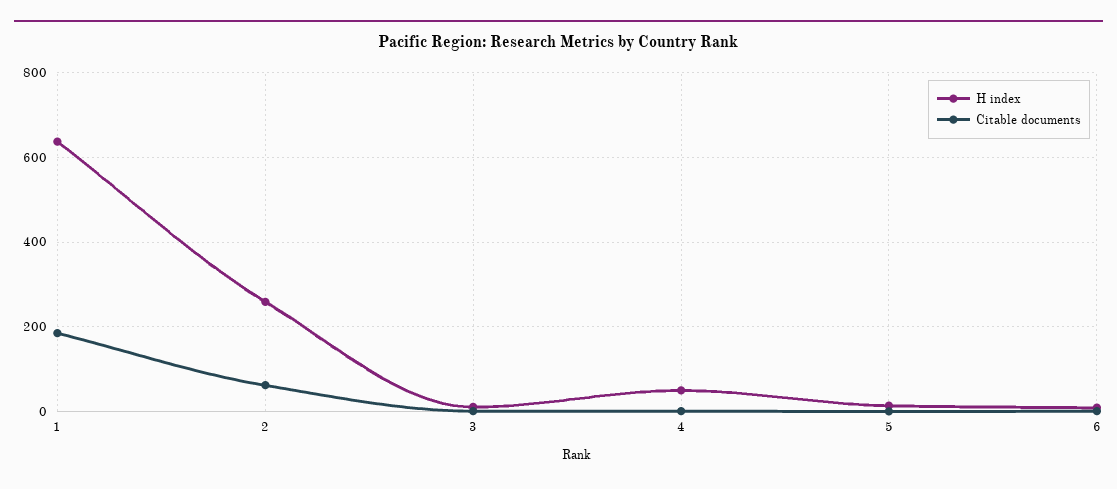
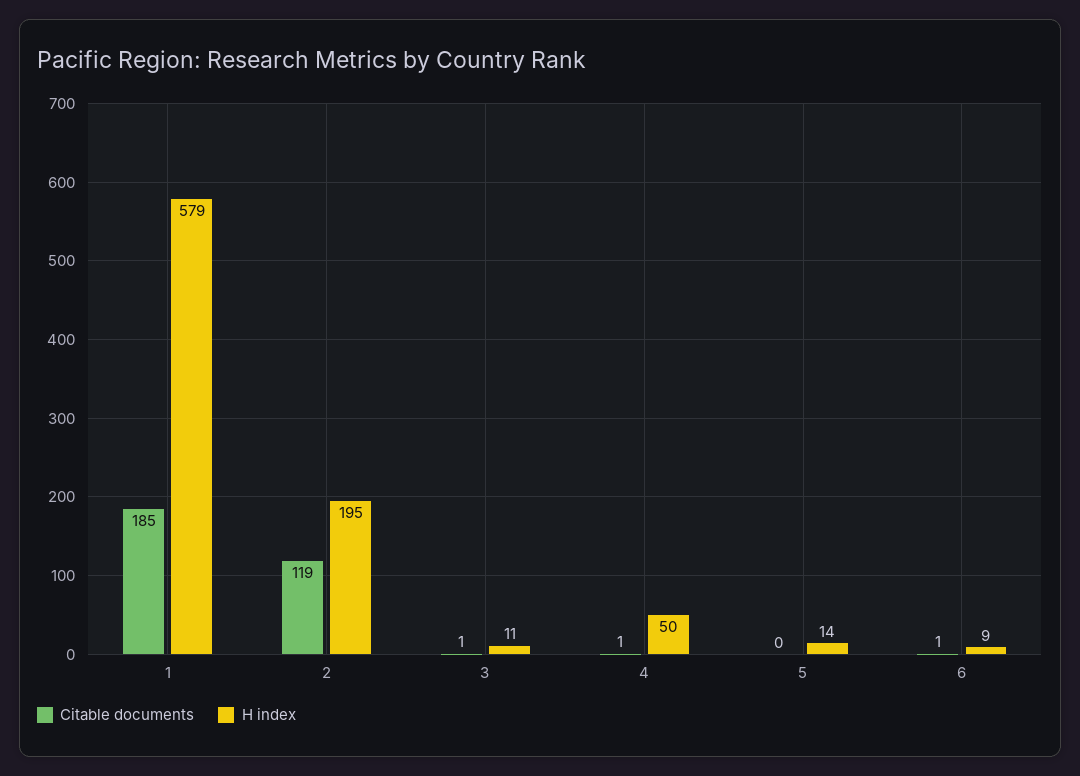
  {
    "H index": {
-     "1": 640,
+     "1": 579,
-     "2": 260,
+     "2": 195,
      "3": 11,
      "4": 50,
      "5": 14,
      "6": 9
    },
    "Citable documents": {
      "1": 185,
-     "2": 60,
+     "2": 119,
      "3": 1,
      "4": 1,
      "5": 0,
      "6": 1
    }
  }

